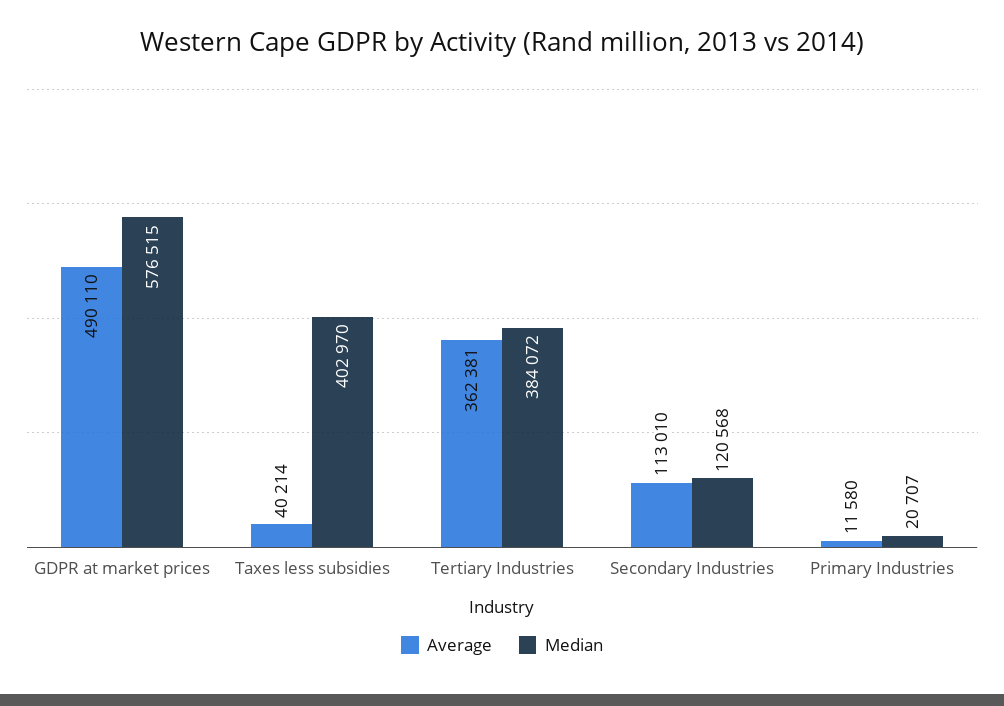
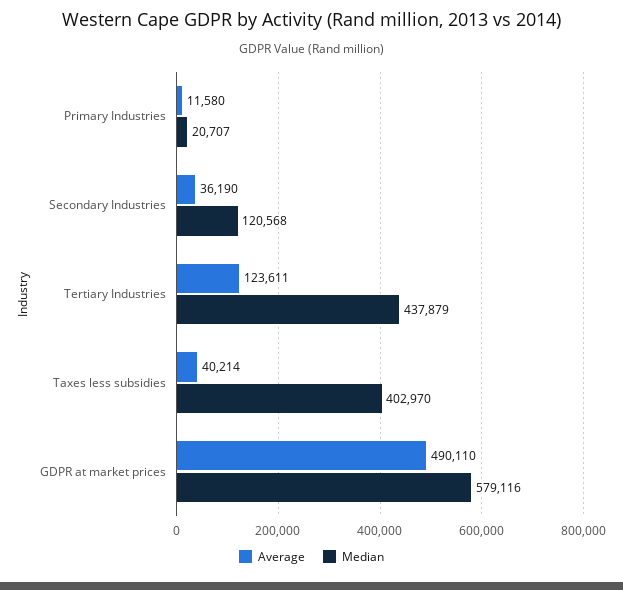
  {
    "Average": {
      "GDPR at market prices": 490110,
      "Taxes less subsidies": 40214,
-     "Tertiary Industries": 362381,
+     "Tertiary Industries": 123611,
-     "Secondary Industries": 113010,
+     "Secondary Industries": 36190,
      "Primary Industries": 11580
    },
    "Median": {
-     "GDPR at market prices": 576515,
+     "GDPR at market prices": 579116,
      "Taxes less subsidies": 402970,
-     "Tertiary Industries": 384072,
+     "Tertiary Industries": 437879,
      "Secondary Industries": 120568,
      "Primary Industries": 20707
    }
  }

